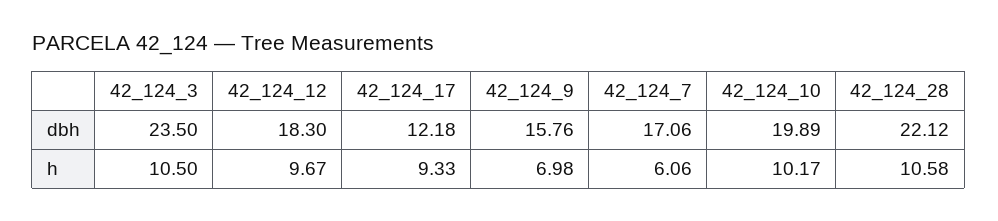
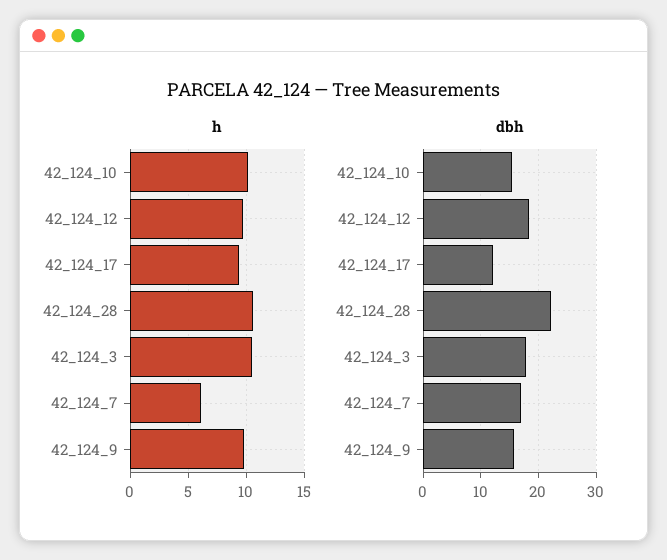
  {
    "dbh": {
-     "42_124_3": 23.5,
+     "42_124_3": 18,
      "42_124_12": 18.3,
      "42_124_17": 12.18,
      "42_124_9": 15.76,
      "42_124_7": 17.06,
-     "42_124_10": 19.89,
+     "42_124_10": 16,
      "42_124_28": 22.12
    },
    "h": {
      "42_124_3": 10.5,
      "42_124_12": 9.67,
      "42_124_17": 9.33,
-     "42_124_9": 6.98,
+     "42_124_9": 10,
      "42_124_7": 6.06,
      "42_124_10": 10.17,
      "42_124_28": 10.58
    }
  }

